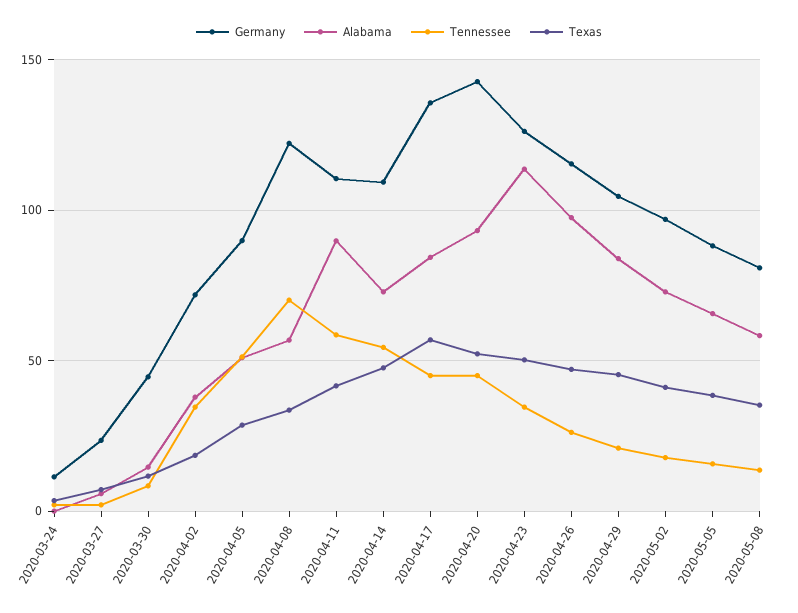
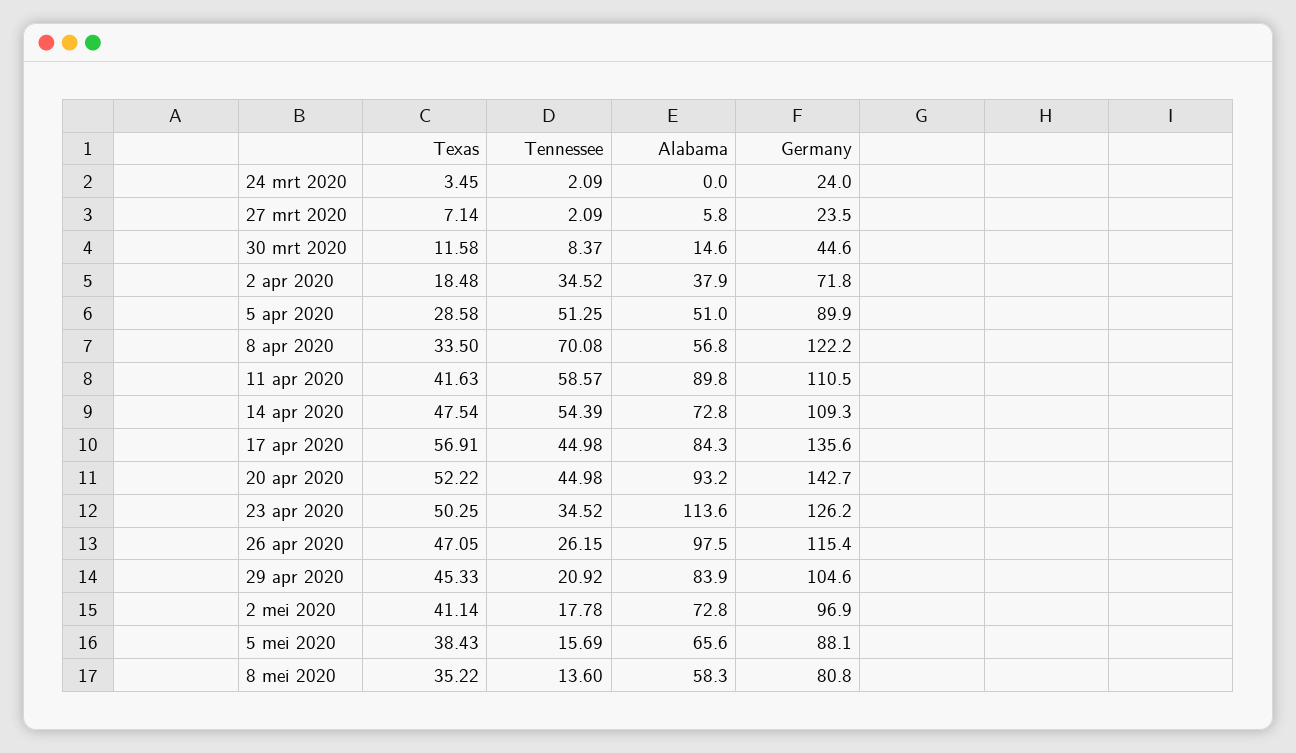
  {
    "Germany": {
-     "2020-03-24": 10,
+     "2020-03-24": 24,
      "2020-03-27": 23.5,
      "2020-03-30": 44.6,
      "2020-04-02": 71.8,
      "2020-04-05": 89.9,
      "2020-04-08": 122.2,
      "2020-04-11": 110.5,
      "2020-04-14": 109.3,
      "2020-04-17": 135.6,
      "2020-04-20": 142.7,
      "2020-04-23": 126.2,
      "2020-04-26": 115.4,
      "2020-04-29": 104.6,
      "2020-05-02": 96.9,
      "2020-05-05": 88.1,
      "2020-05-08": 80.8
    },
    "Alabama": {
      "2020-03-24": 0,
      "2020-03-27": 5.8,
      "2020-03-30": 14.6,
      "2020-04-02": 37.9,
      "2020-04-05": 51,
      "2020-04-08": 56.8,
      "2020-04-11": 89.8,
      "2020-04-14": 72.8,
      "2020-04-17": 84.3,
      "2020-04-20": 93.2,
      "2020-04-23": 113.6,
      "2020-04-26": 97.5,
      "2020-04-29": 83.9,
      "2020-05-02": 72.8,
      "2020-05-05": 65.6,
      "2020-05-08": 58.3
    },
    "Tennessee": {
      "2020-03-24": 2.09,
      "2020-03-27": 2.09,
      "2020-03-30": 8.37,
      "2020-04-02": 34.52,
      "2020-04-05": 51.25,
      "2020-04-08": 70.08,
      "2020-04-11": 58.57,
      "2020-04-14": 54.39,
      "2020-04-17": 44.98,
      "2020-04-20": 44.98,
      "2020-04-23": 34.52,
      "2020-04-26": 26.15,
      "2020-04-29": 20.92,
      "2020-05-02": 17.78,
      "2020-05-05": 15.69,
      "2020-05-08": 13.6
    },
    "Texas": {
      "2020-03-24": 3.45,
      "2020-03-27": 7.14,
      "2020-03-30": 11.58,
      "2020-04-02": 18.48,
      "2020-04-05": 28.58,
      "2020-04-08": 33.5,
      "2020-04-11": 41.63,
      "2020-04-14": 47.54,
      "2020-04-17": 56.91,
      "2020-04-20": 52.22,
      "2020-04-23": 50.25,
      "2020-04-26": 47.05,
      "2020-04-29": 45.33,
      "2020-05-02": 41.14,
      "2020-05-05": 38.43,
      "2020-05-08": 35.22
    }
  }

